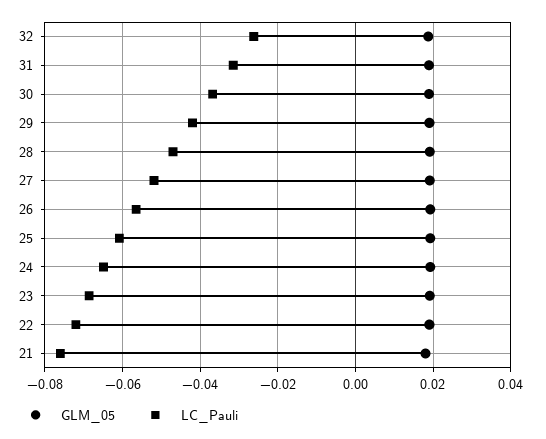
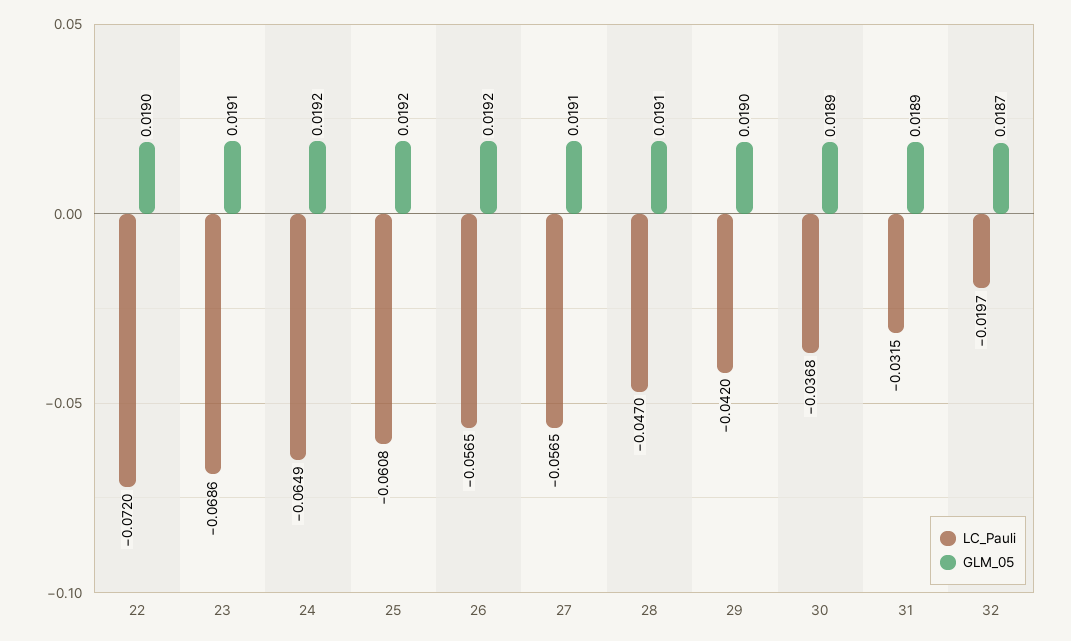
  {
    "GLM_05": {
      "32": 0.0187,
      "31": 0.0189,
      "30": 0.0189,
      "29": 0.019,
      "28": 0.0191,
      "27": 0.0191,
      "26": 0.0192,
      "25": 0.0192,
      "24": 0.0192,
      "23": 0.0191,
-     "22": 0.019,
+     "22": 0.019
-     "21": 0.018
    },
    "LC_Pauli": {
-     "32": -0.026,
+     "32": -0.0197,
      "31": -0.0315,
      "30": -0.0368,
      "29": -0.042,
      "28": -0.047,
-     "27": -0.052,
+     "27": -0.0565,
      "26": -0.0565,
      "25": -0.0608,
      "24": -0.0649,
      "23": -0.0686,
-     "22": -0.072,
+     "22": -0.072
-     "21": -0.076
    }
  }

